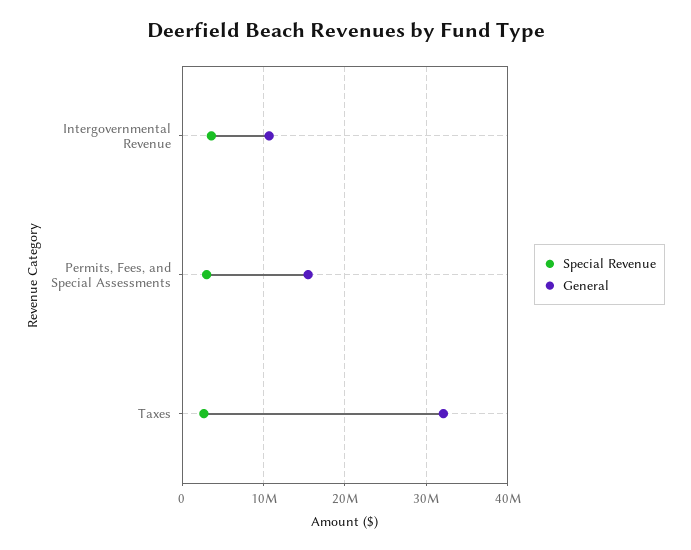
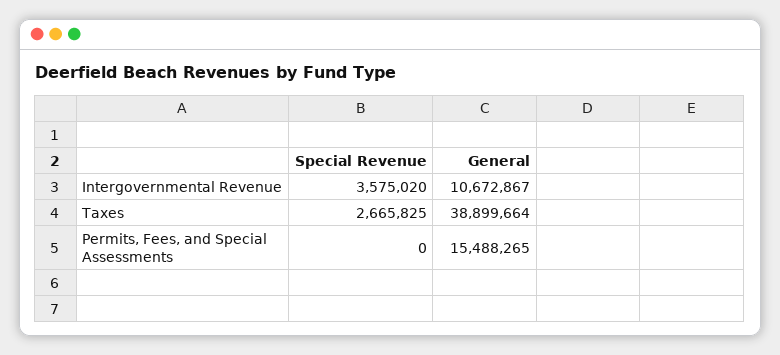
  {
    "Special Revenue": {
      "Intergovernmental Revenue": 3575020,
-     "Permits, Fees, and Special Assessments": 3000000,
+     "Permits, Fees, and Special Assessments": 0,
      "Taxes": 2665825
    },
    "General": {
      "Intergovernmental Revenue": 10672867,
      "Permits, Fees, and Special Assessments": 15488265,
-     "Taxes": 32000000
+     "Taxes": 38899664
    }
  }

